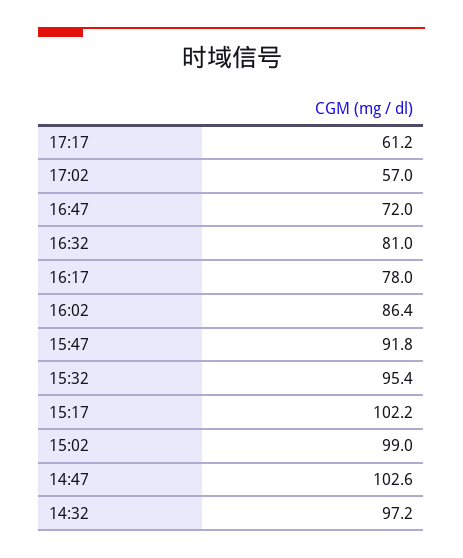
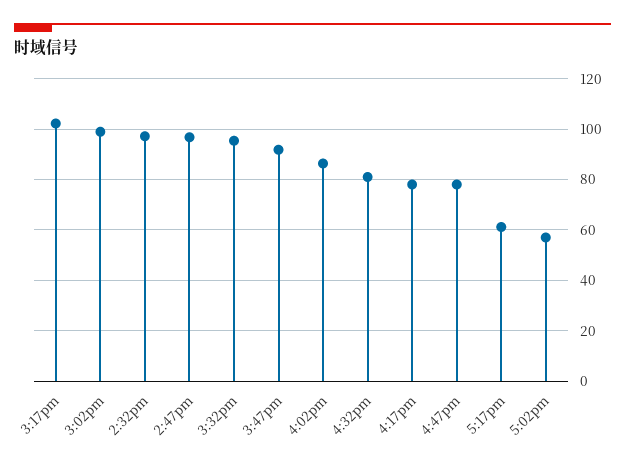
  {
    "17:17": 61.2,
    "17:02": 57,
-   "16:47": 72,
+   "16:47": 77.5,
    "16:32": 81,
    "16:17": 78,
    "16:02": 86.4,
    "15:47": 91.8,
    "15:32": 95.4,
    "15:17": 102.2,
    "15:02": 99,
-   "14:47": 102.6,
+   "14:47": 97.5,
    "14:32": 97.2
  }

